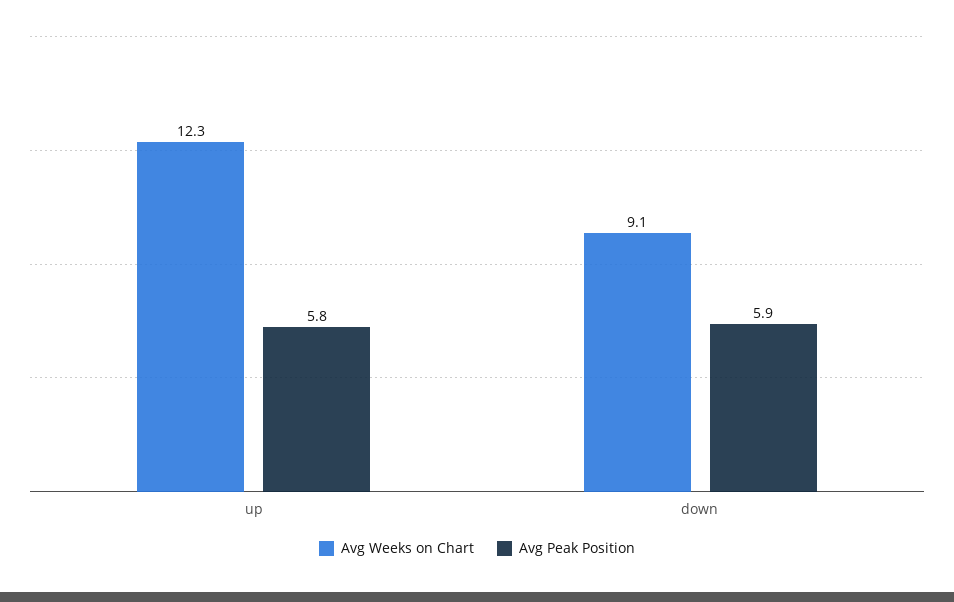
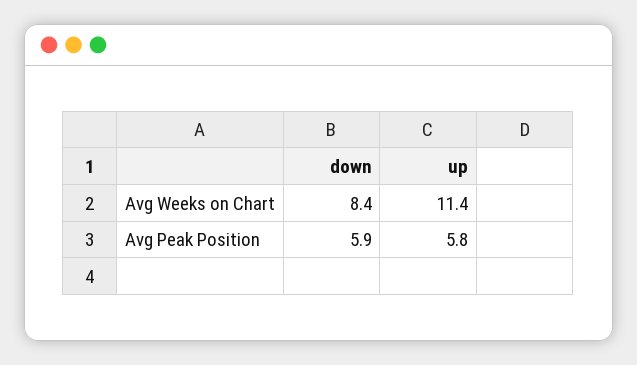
  {
    "Avg Weeks on Chart": {
-     "up": 12.3,
+     "up": 11.4,
-     "down": 9.1
+     "down": 8.4
    },
    "Avg Peak Position": {
      "up": 5.8,
      "down": 5.9
    }
  }

